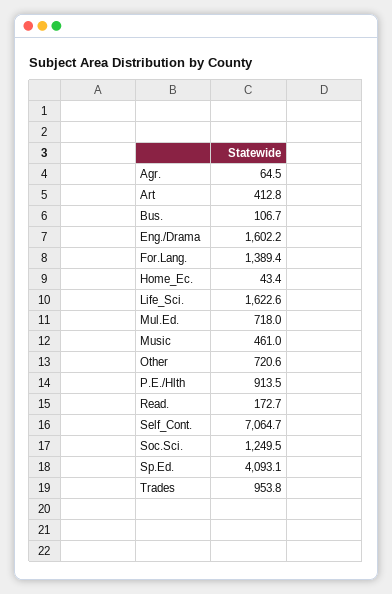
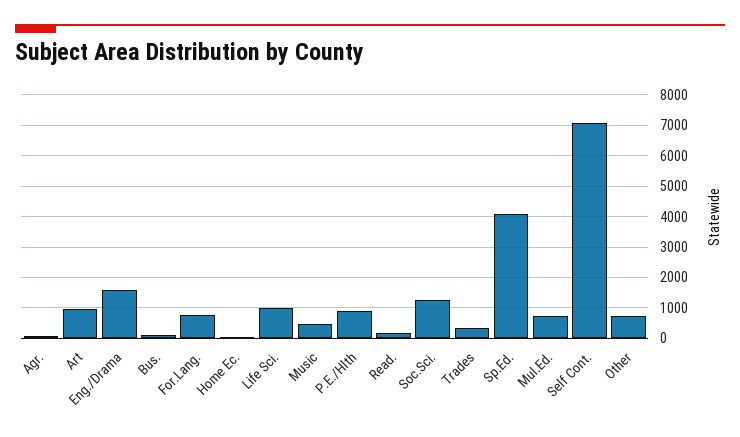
  {
    "Agr.": 64.5,
-   "Art": 412.8,
+   "Art": 1000,
    "Bus.": 106.7,
    "Eng./Drama": 1602.2,
-   "For.Lang.": 1389.4,
+   "For.Lang.": 800,
    "Home_Ec.": 43.4,
-   "Life_Sci.": 1622.6,
+   "Life_Sci.": 1000,
    "Mul.Ed.": 718,
    "Music": 461,
    "Other": 720.6,
    "P.E./Hlth": 913.5,
    "Read.": 172.7,
    "Self_Cont.": 7064.7,
    "Soc.Sci.": 1249.5,
    "Sp.Ed.": 4093.1,
-   "Trades": 953.8
+   "Trades": 400
  }

